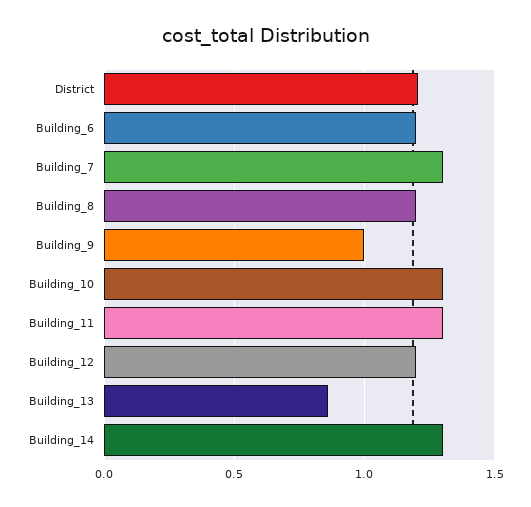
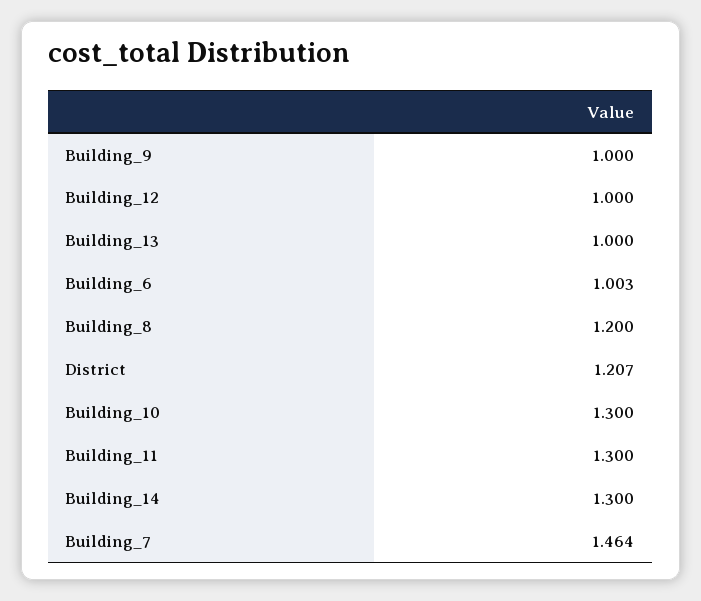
  {
    "District": 1.207,
-   "Building_6": 1.2,
+   "Building_6": 1.003,
-   "Building_7": 1.3,
+   "Building_7": 1.464,
    "Building_8": 1.2,
    "Building_9": 1,
    "Building_10": 1.3,
    "Building_11": 1.3,
-   "Building_12": 1.2,
+   "Building_12": 1,
-   "Building_13": 0.85,
+   "Building_13": 1,
    "Building_14": 1.3
  }

